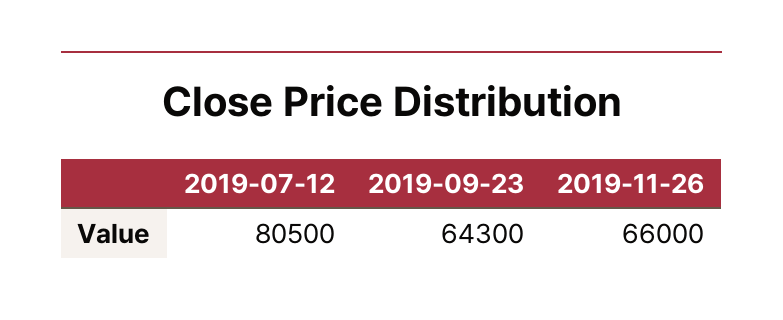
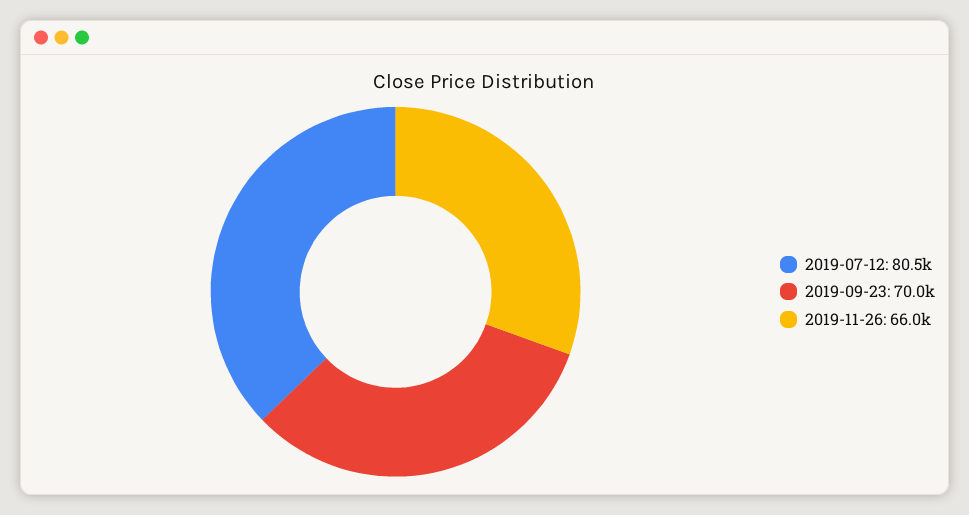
  {
    "2019-07-12": 80500,
-   "2019-09-23": 64300,
+   "2019-09-23": 70000,
    "2019-11-26": 66000
  }

